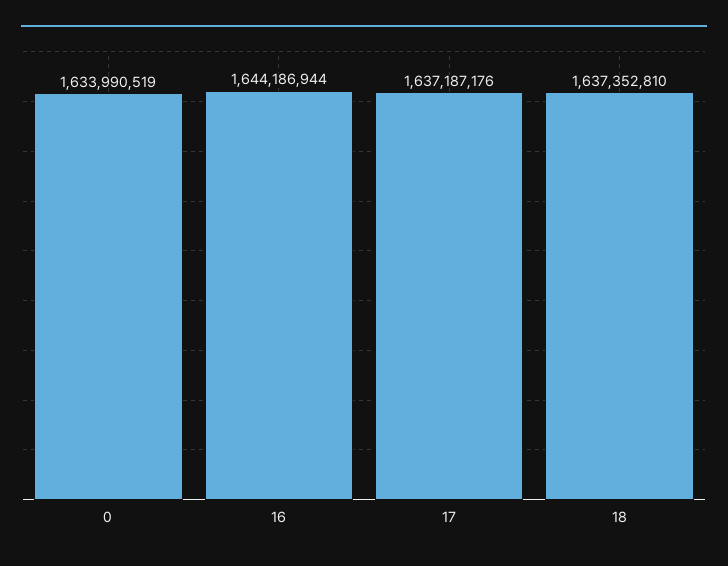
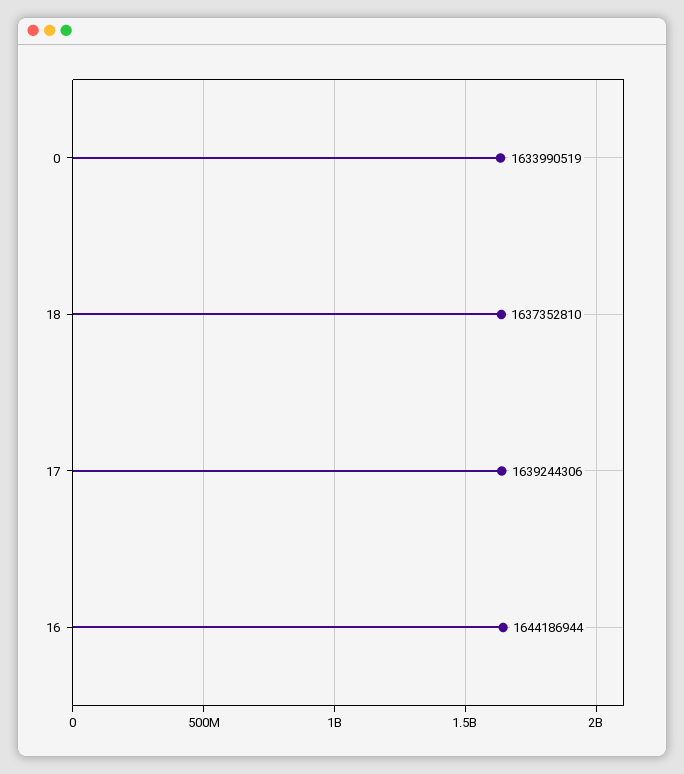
  {
    "0": 1633990519,
    "16": 1644186944,
-   "17": 1637187176,
+   "17": 1639244306,
    "18": 1637352810
  }

